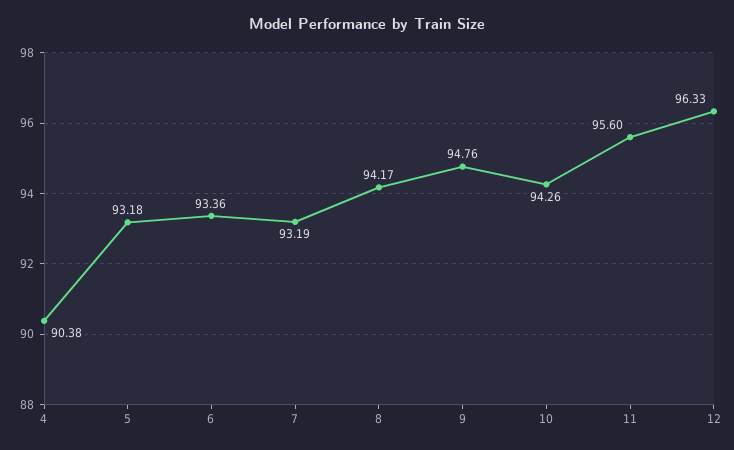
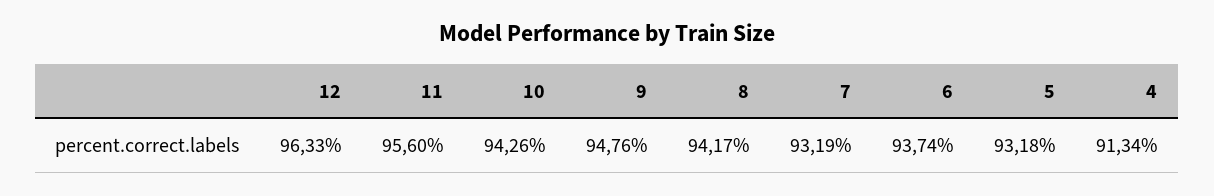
  {
-   "4": 90.38,
+   "4": 91.34,
    "5": 93.18,
-   "6": 93.36,
+   "6": 93.74,
    "7": 93.19,
    "8": 94.17,
    "9": 94.76,
    "10": 94.26,
    "11": 95.6,
    "12": 96.33
  }

